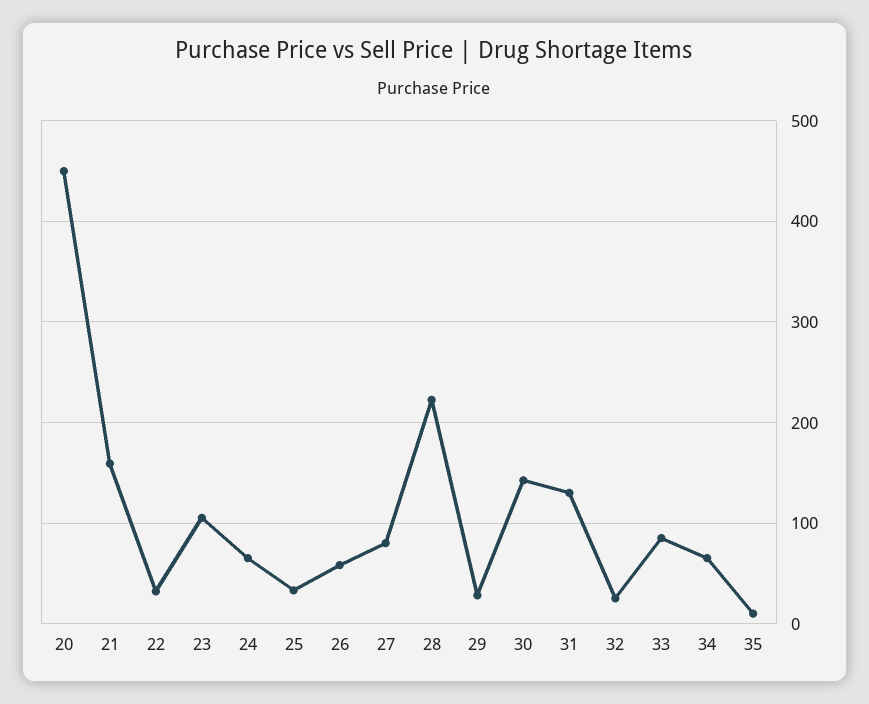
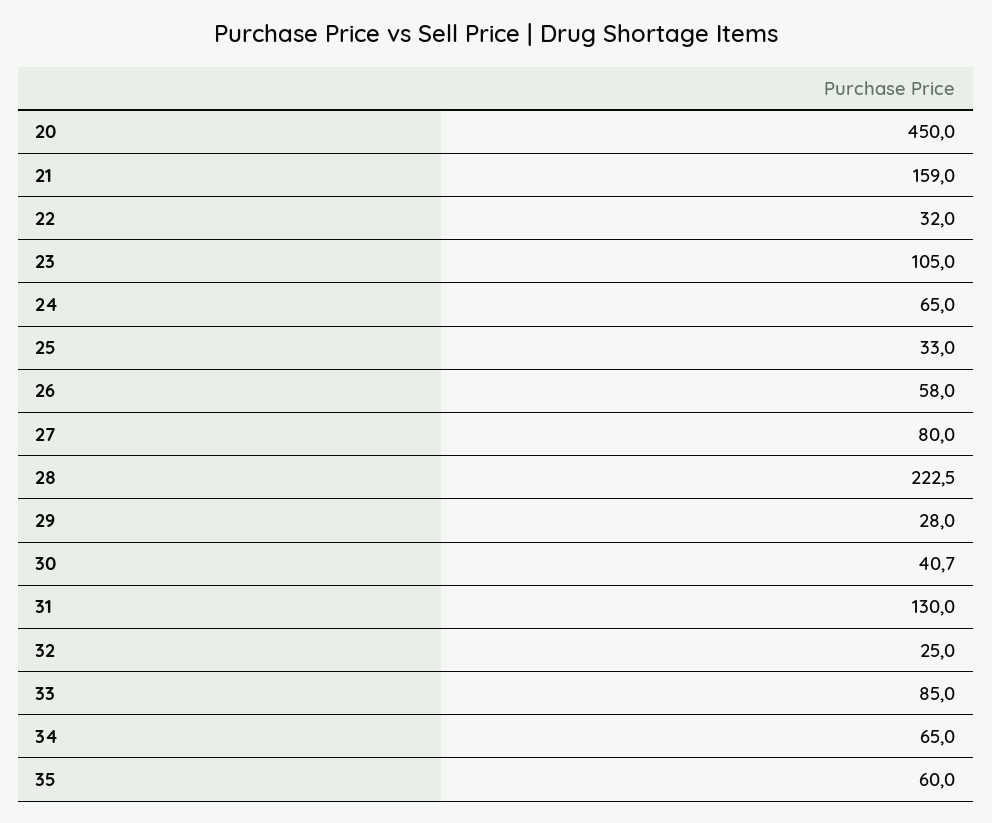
  {
    "20": 450,
    "21": 159,
    "22": 32,
    "23": 105,
    "24": 65,
    "25": 33,
    "26": 58,
    "27": 80,
    "28": 222.5,
    "29": 28,
-   "30": 140,
+   "30": 40.7,
    "31": 130,
    "32": 25,
    "33": 85,
    "34": 65,
-   "35": 10
+   "35": 60
  }

